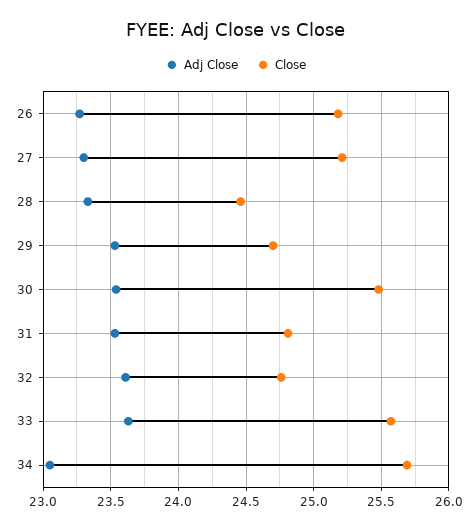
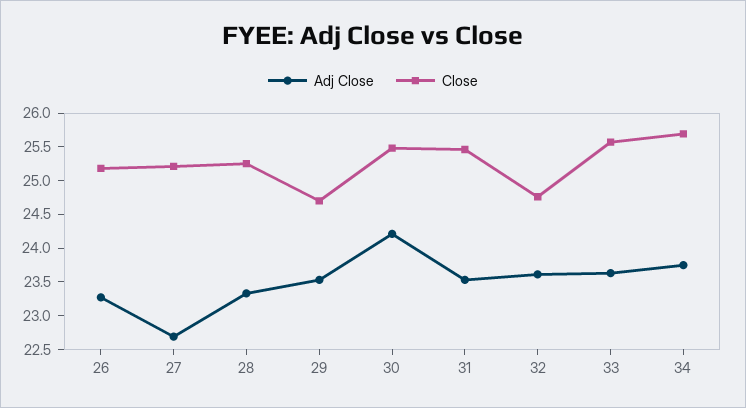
  {
    "Adj Close": {
      "26": 23.25,
-     "27": 23.3,
+     "27": 22.75,
      "28": 23.35,
      "29": 23.55,
-     "30": 23.55,
+     "30": 24.25,
      "31": 23.55,
      "32": 23.6,
      "33": 23.65,
-     "34": 23.05
+     "34": 23.75
    },
    "Close": {
      "26": 25.2,
      "27": 25.2,
-     "28": 24.45,
+     "28": 25.25,
      "29": 24.7,
      "30": 25.5,
-     "31": 24.8,
+     "31": 25.5,
      "32": 24.75,
      "33": 25.55,
      "34": 25.7
    }
  }

